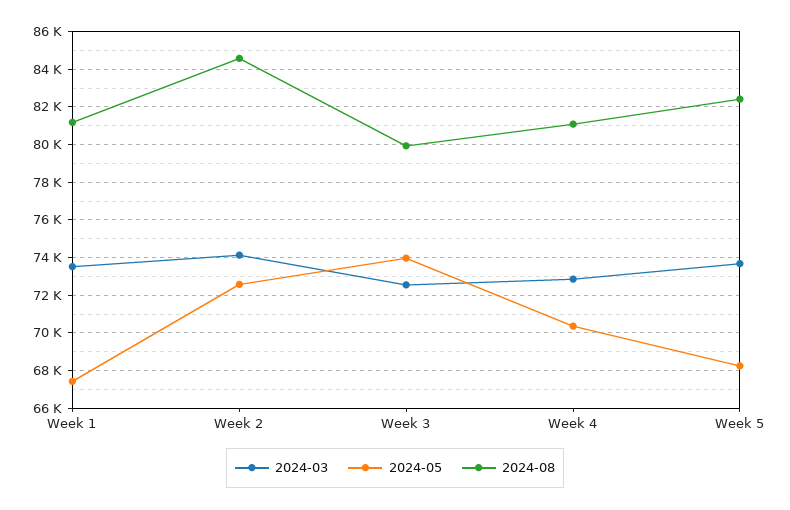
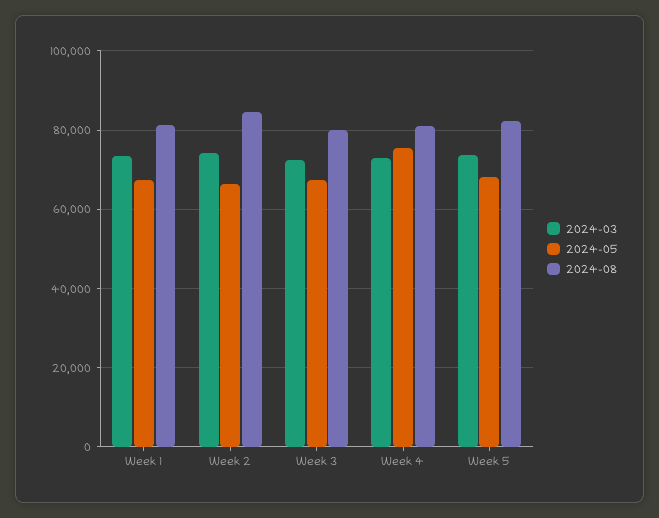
  {
    "2024-03": {
      "Week 1": 73500,
      "Week 2": 74000,
      "Week 3": 72500,
      "Week 4": 73000,
      "Week 5": 73500
    },
    "2024-05": {
      "Week 1": 67500,
-     "Week 2": 72500,
+     "Week 2": 66000,
-     "Week 3": 74000,
+     "Week 3": 68000,
-     "Week 4": 70500,
+     "Week 4": 76000,
      "Week 5": 68000
    },
    "2024-08": {
      "Week 1": 81000,
      "Week 2": 84500,
      "Week 3": 80000,
      "Week 4": 81000,
      "Week 5": 82500
    }
  }

